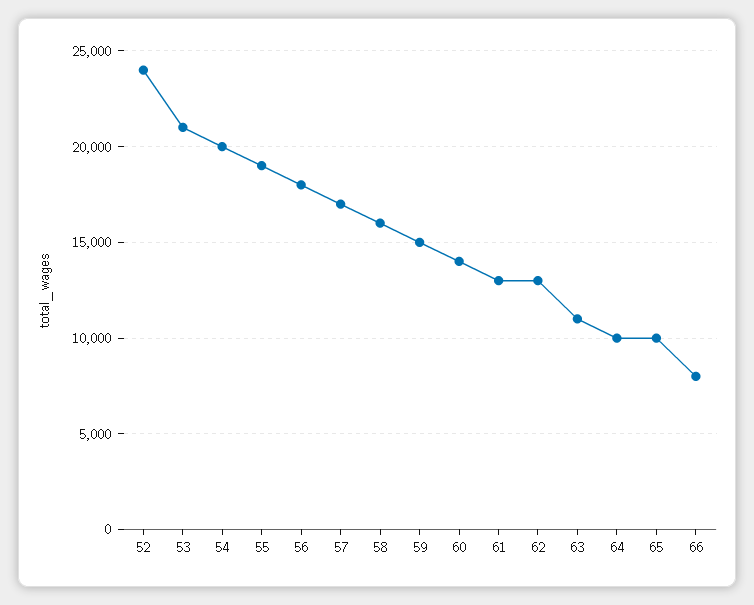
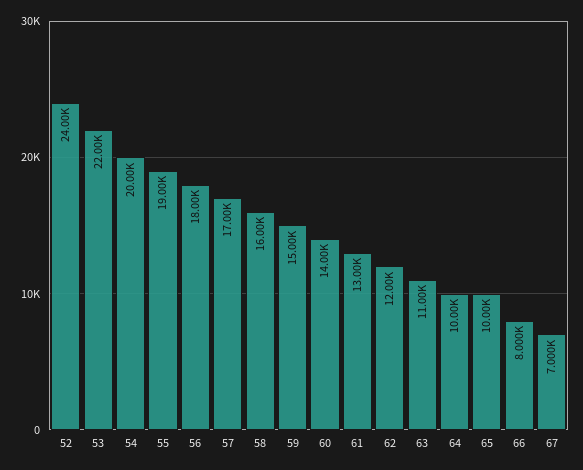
  {
    "52": 24000,
-   "53": 21000,
+   "53": 22000,
    "54": 20000,
    "55": 19000,
    "56": 18000,
    "57": 17000,
    "58": 16000,
    "59": 15000,
    "60": 14000,
    "61": 13000,
-   "62": 13000,
+   "62": 12000,
    "63": 11000,
    "64": 10000,
    "65": 10000,
-   "66": 8000
+   "66": 8000,
+   "67": 7000
  }

